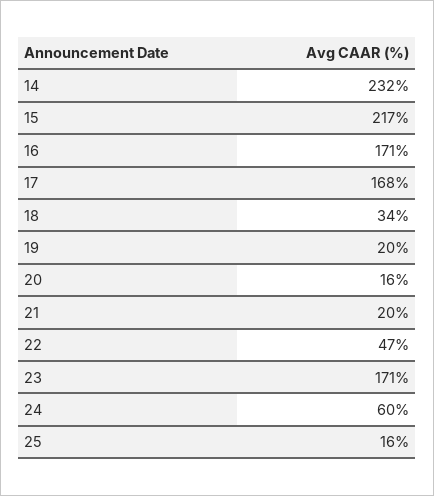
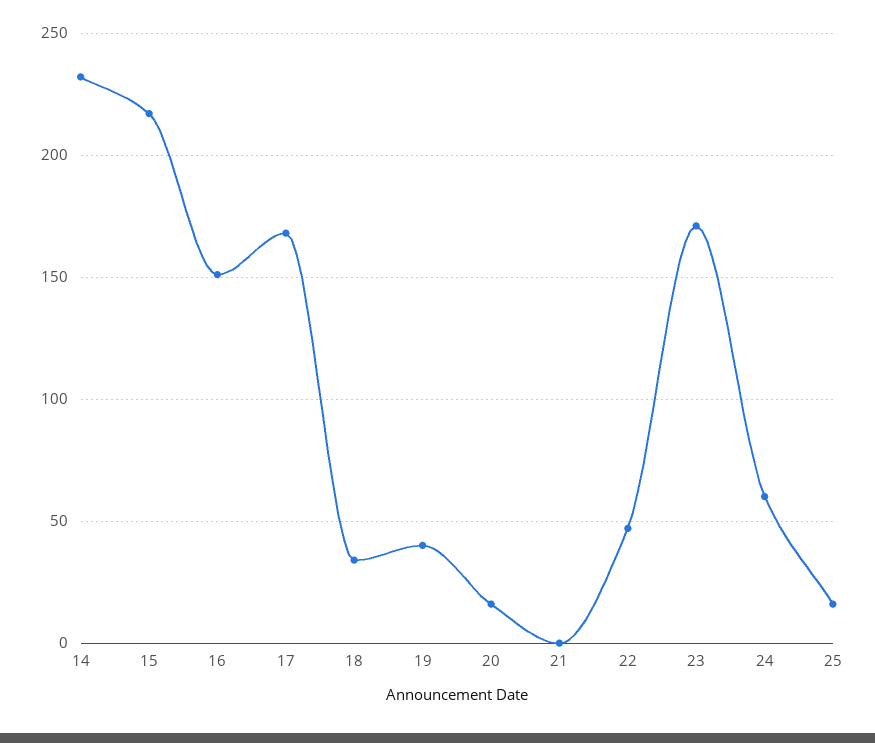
  {
    "14": 232,
    "15": 217,
-   "16": 171,
+   "16": 150,
    "17": 168,
    "18": 34,
-   "19": 20,
+   "19": 40,
    "20": 16,
-   "21": 20,
+   "21": 0,
    "22": 47,
    "23": 171,
    "24": 60,
    "25": 16
  }

